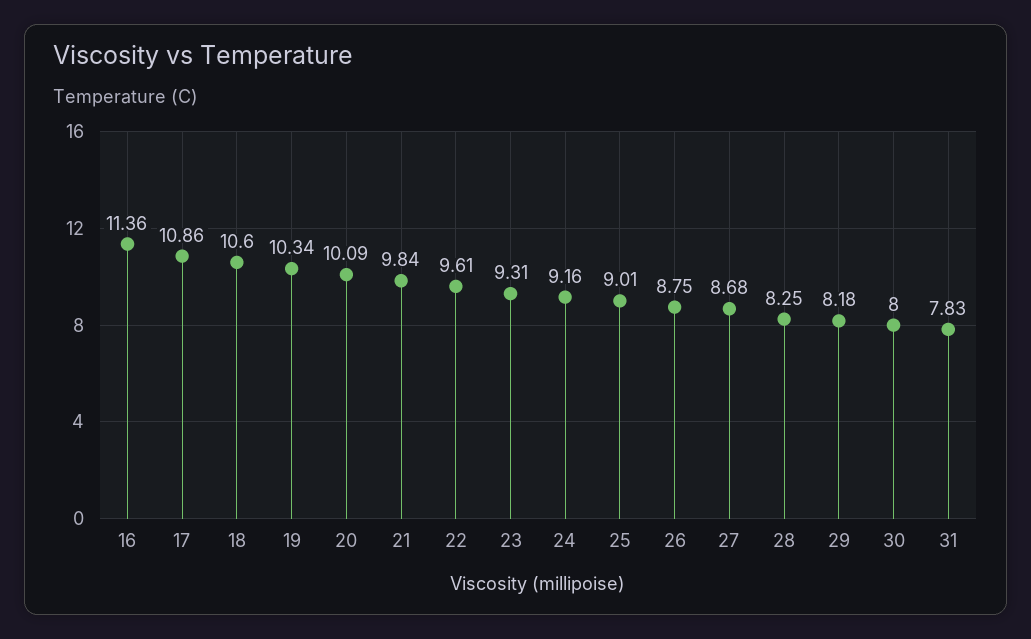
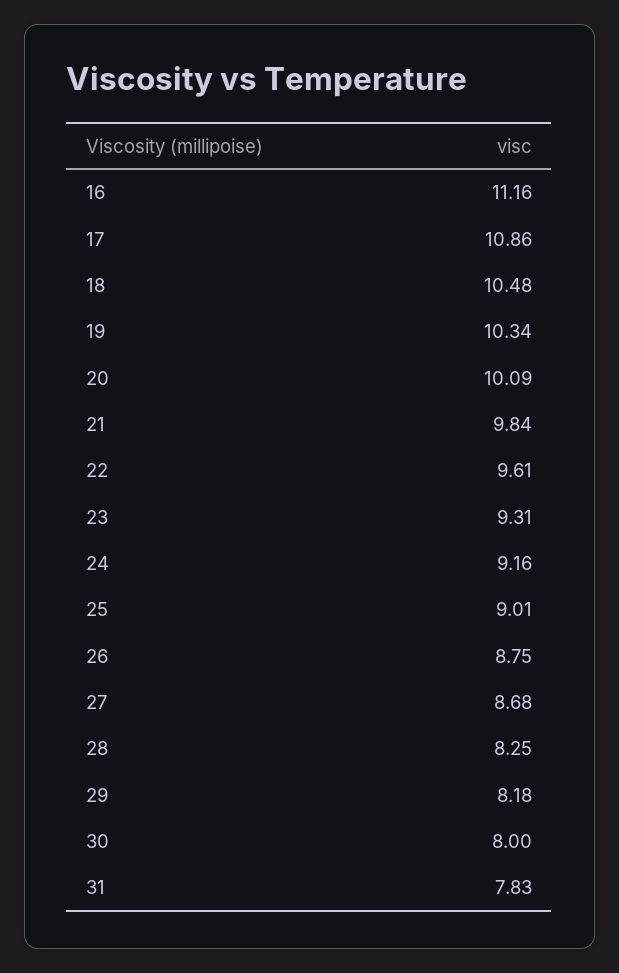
  {
-   "16": 11.36,
+   "16": 11.16,
    "17": 10.86,
-   "18": 10.6,
+   "18": 10.48,
    "19": 10.34,
    "20": 10.09,
    "21": 9.84,
    "22": 9.61,
    "23": 9.31,
    "24": 9.16,
    "25": 9.01,
    "26": 8.75,
    "27": 8.68,
    "28": 8.25,
    "29": 8.18,
    "30": 8,
    "31": 7.83
  }

